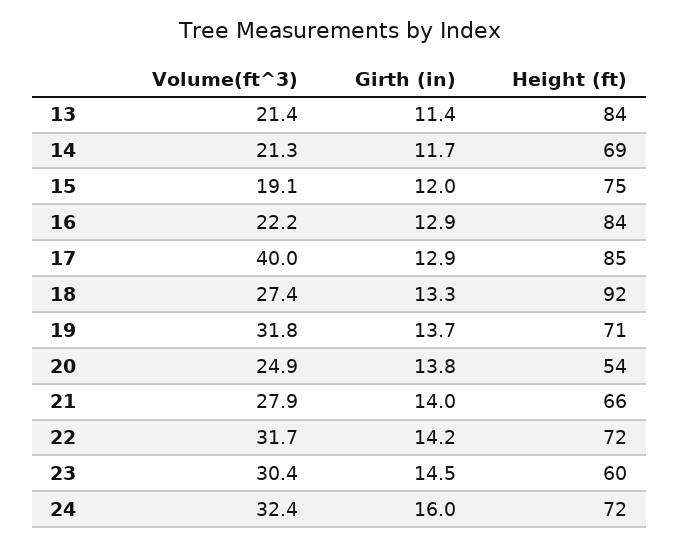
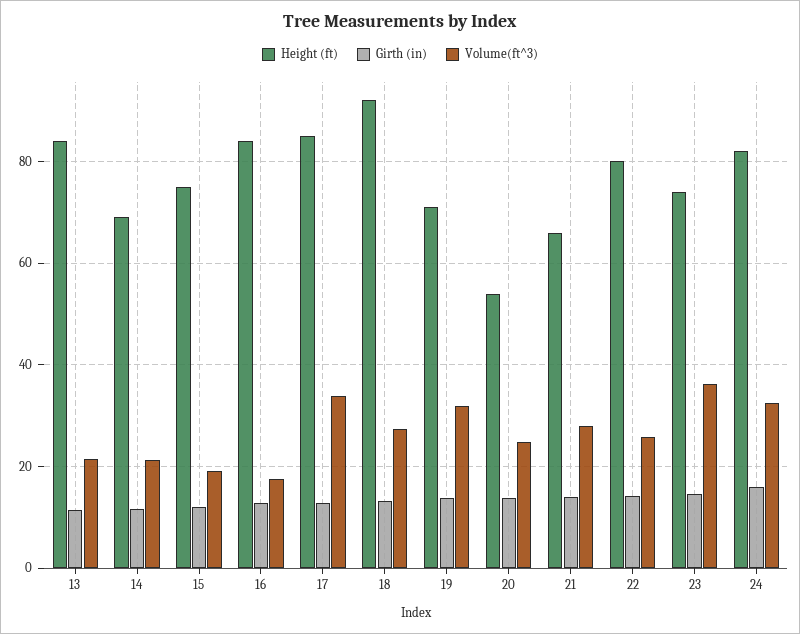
  {
    "Volume(ft^3)": {
      "13": 21.4,
      "14": 21.3,
      "15": 19.1,
-     "16": 22.2,
+     "16": 18,
-     "17": 40,
+     "17": 34,
      "18": 27.4,
      "19": 31.8,
      "20": 24.9,
      "21": 27.9,
-     "22": 31.7,
+     "22": 26,
-     "23": 30.4,
+     "23": 36,
      "24": 32.4
    },
    "Girth (in)": {
      "13": 11.4,
      "14": 11.7,
      "15": 12,
      "16": 12.9,
      "17": 12.9,
      "18": 13.3,
      "19": 13.7,
      "20": 13.8,
      "21": 14,
      "22": 14.2,
      "23": 14.5,
      "24": 16
    },
    "Height (ft)": {
      "13": 84,
      "14": 69,
      "15": 75,
      "16": 84,
      "17": 85,
      "18": 92,
      "19": 71,
      "20": 54,
      "21": 66,
-     "22": 72,
+     "22": 80,
-     "23": 60,
+     "23": 74,
-     "24": 72
+     "24": 82
    }
  }

